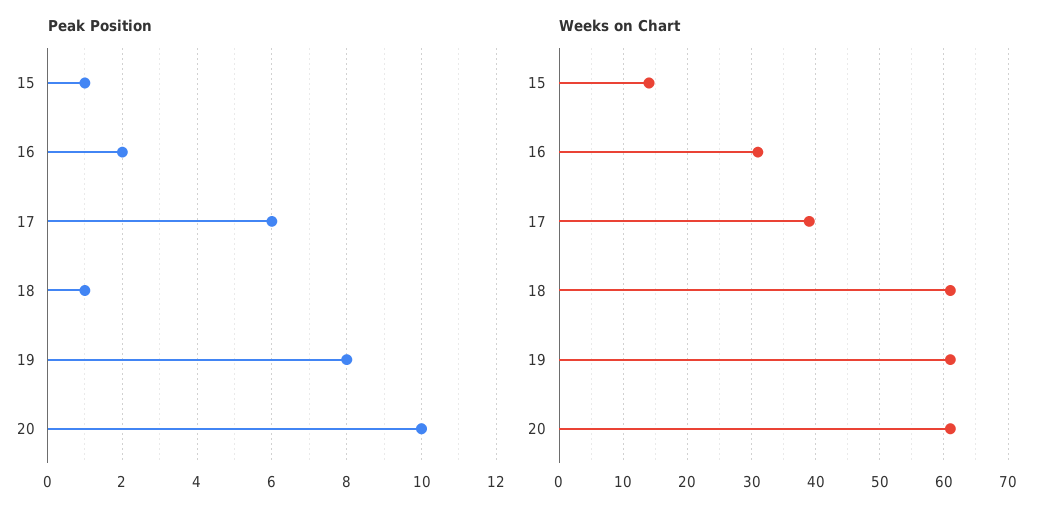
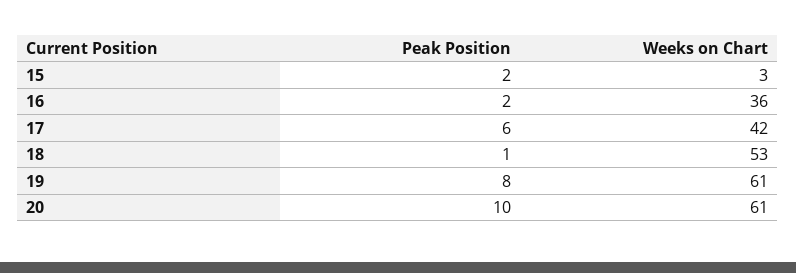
  {
    "Peak Position": {
-     "15": 1,
+     "15": 2,
      "16": 2,
      "17": 6,
      "18": 1,
      "19": 8,
      "20": 10
    },
    "Weeks on Chart": {
-     "15": 14,
+     "15": 3,
-     "16": 31,
+     "16": 36,
-     "17": 39,
+     "17": 42,
-     "18": 61,
+     "18": 53,
      "19": 61,
      "20": 61
    }
  }

